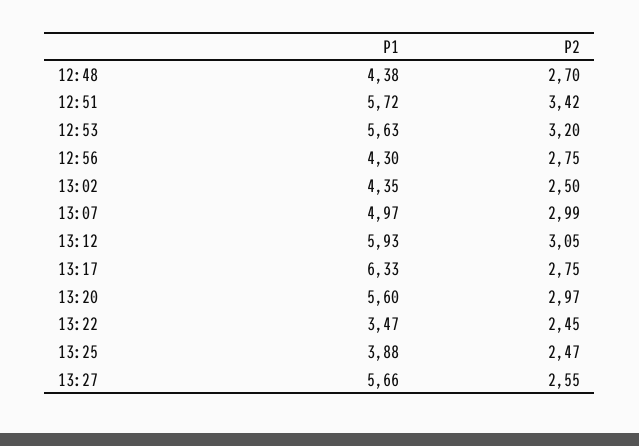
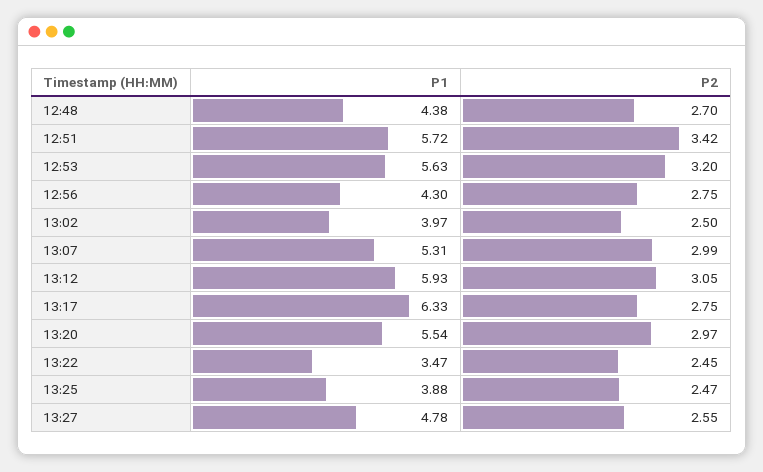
  {
    "P1": {
      "12:48": 4.38,
      "12:51": 5.72,
      "12:53": 5.63,
      "12:56": 4.3,
-     "13:02": 4.35,
+     "13:02": 3.97,
-     "13:07": 4.97,
+     "13:07": 5.31,
      "13:12": 5.93,
      "13:17": 6.33,
-     "13:20": 5.6,
+     "13:20": 5.54,
      "13:22": 3.47,
      "13:25": 3.88,
-     "13:27": 5.66
+     "13:27": 4.78
    },
    "P2": {
      "12:48": 2.7,
      "12:51": 3.42,
      "12:53": 3.2,
      "12:56": 2.75,
      "13:02": 2.5,
      "13:07": 2.99,
      "13:12": 3.05,
      "13:17": 2.75,
      "13:20": 2.97,
      "13:22": 2.45,
      "13:25": 2.47,
      "13:27": 2.55
    }
  }

